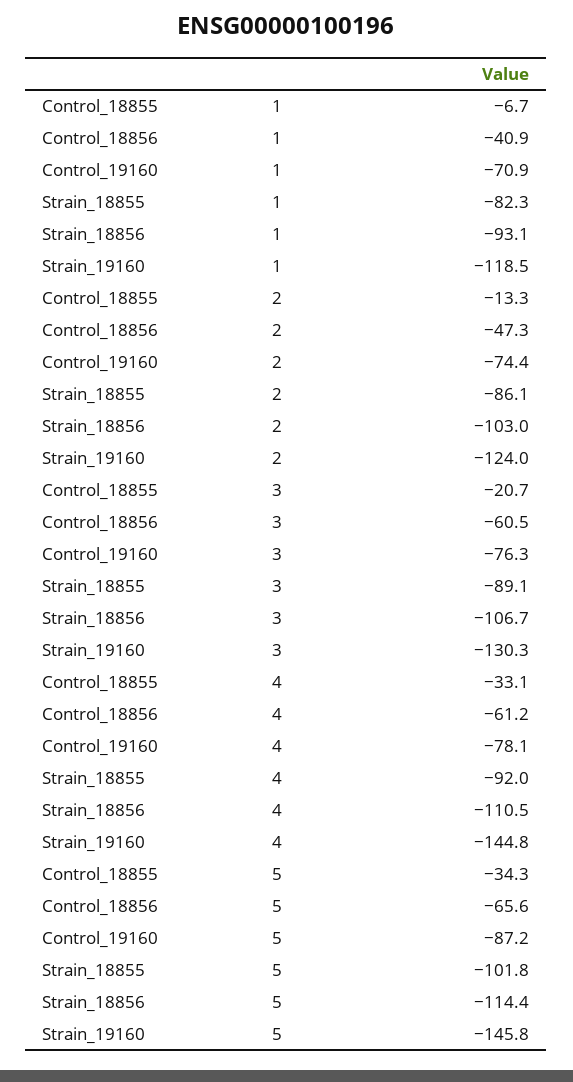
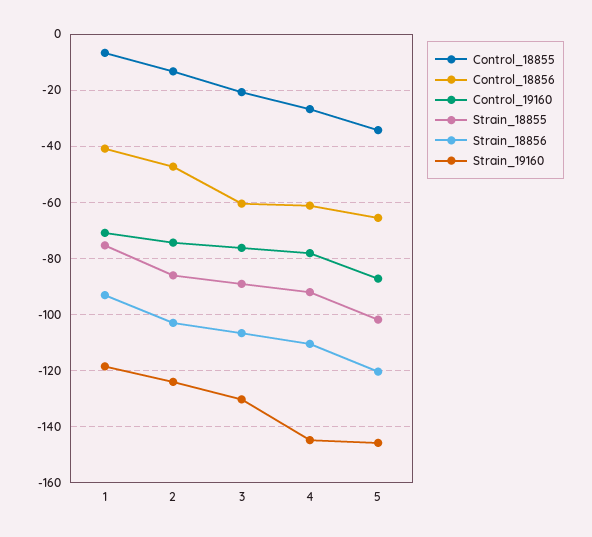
  {
    "Control_18855": {
      "1": -6.7,
      "2": -13.3,
      "3": -20.7,
-     "4": -33.1,
+     "4": -27.5,
      "5": -34.3
    },
    "Control_18856": {
      "1": -40.9,
      "2": -47.3,
      "3": -60.5,
      "4": -61.2,
      "5": -65.6
    },
    "Control_19160": {
      "1": -70.9,
      "2": -74.4,
      "3": -76.3,
      "4": -78.1,
      "5": -87.2
    },
    "Strain_18855": {
-     "1": -82.3,
+     "1": -75,
      "2": -86.1,
      "3": -89.1,
      "4": -92,
      "5": -101.8
    },
    "Strain_18856": {
      "1": -93.1,
      "2": -103,
      "3": -106.7,
      "4": -110.5,
-     "5": -114.4
+     "5": -120
    },
    "Strain_19160": {
      "1": -118.5,
      "2": -124,
      "3": -130.3,
      "4": -144.8,
      "5": -145.8
    }
  }

